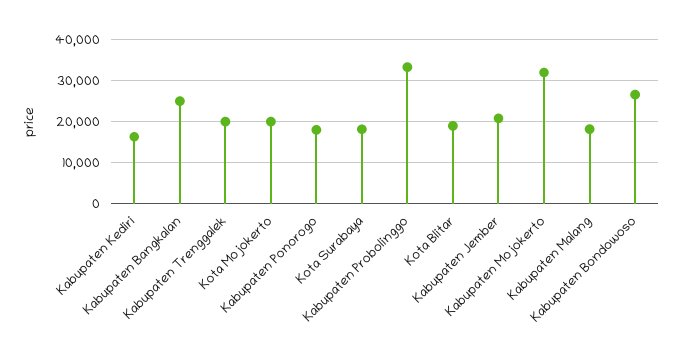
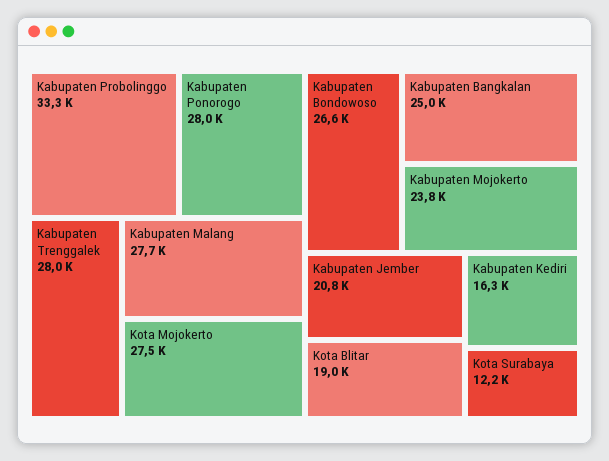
  {
    "Kabupaten Kediri": 16300,
    "Kabupaten Bangkalan": 25000,
-   "Kabupaten Trenggalek": 20000,
+   "Kabupaten Trenggalek": 28000,
-   "Kota Mojokerto": 20000,
+   "Kota Mojokerto": 27500,
-   "Kabupaten Ponorogo": 18000,
+   "Kabupaten Ponorogo": 28000,
-   "Kota Surabaya": 18000,
+   "Kota Surabaya": 12200,
    "Kabupaten Probolinggo": 33300,
    "Kota Blitar": 19000,
    "Kabupaten Jember": 20800,
-   "Kabupaten Mojokerto": 32000,
+   "Kabupaten Mojokerto": 23800,
-   "Kabupaten Malang": 18000,
+   "Kabupaten Malang": 27700,
    "Kabupaten Bondowoso": 26600
  }

